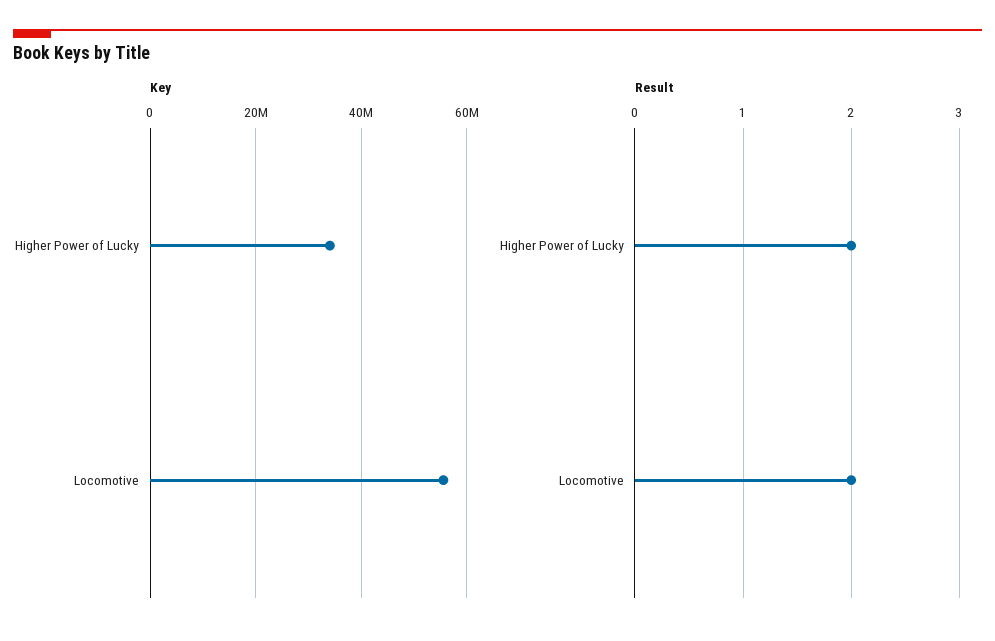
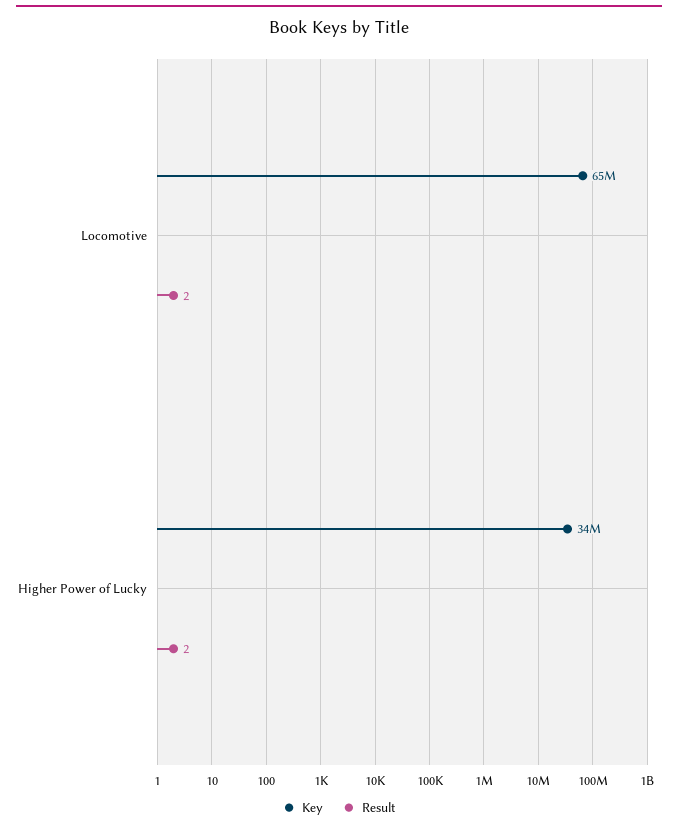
  {
    "Key": {
      "Higher Power of Lucky": 34000000,
-     "Locomotive": 56000000
+     "Locomotive": 65000000
    },
    "Result": {
      "Higher Power of Lucky": 2,
      "Locomotive": 2
    }
  }

